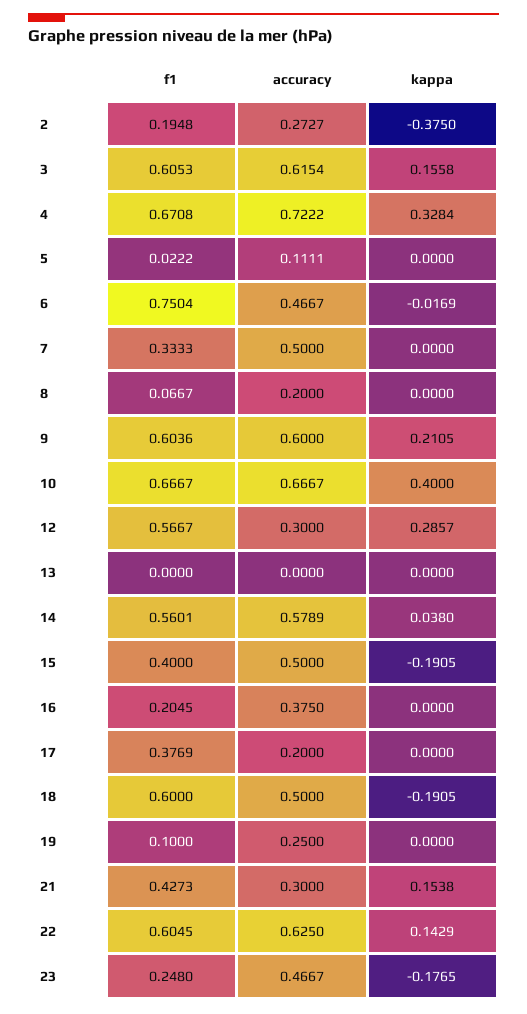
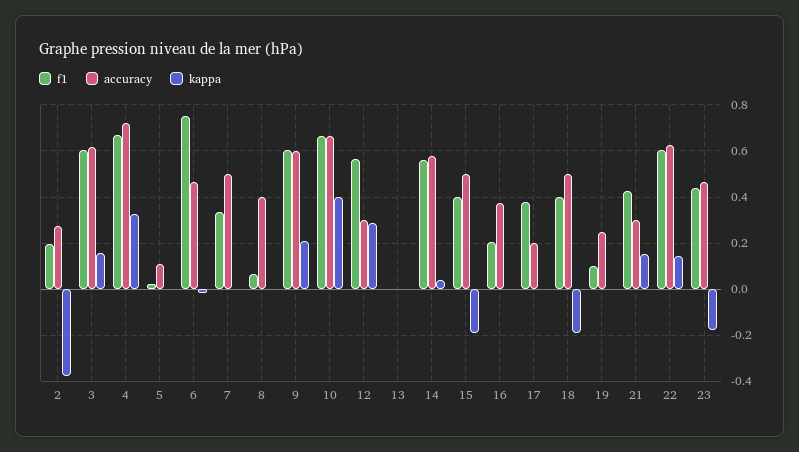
  {
    "f1": {
      "2": 0.1948,
      "3": 0.6053,
      "4": 0.6708,
      "5": 0.0222,
      "6": 0.7504,
      "7": 0.3333,
      "8": 0.0667,
      "9": 0.6036,
      "10": 0.6667,
      "12": 0.5667,
      "13": 0,
      "14": 0.5601,
      "15": 0.4,
      "16": 0.2045,
      "17": 0.3769,
-     "18": 0.6,
+     "18": 0.4,
      "19": 0.1,
      "21": 0.4273,
      "22": 0.6045,
-     "23": 0.248
+     "23": 0.45
    },
    "accuracy": {
      "2": 0.2727,
      "3": 0.6154,
      "4": 0.7222,
      "5": 0.1111,
      "6": 0.4667,
      "7": 0.5,
-     "8": 0.2,
+     "8": 0.4,
      "9": 0.6,
      "10": 0.6667,
      "12": 0.3,
      "13": 0,
      "14": 0.5789,
      "15": 0.5,
      "16": 0.375,
      "17": 0.2,
      "18": 0.5,
      "19": 0.25,
      "21": 0.3,
      "22": 0.625,
      "23": 0.4667
    },
    "kappa": {
      "2": -0.375,
      "3": 0.1558,
      "4": 0.3284,
      "5": 0,
      "6": -0.0169,
      "7": 0,
      "8": 0,
      "9": 0.2105,
      "10": 0.4,
      "12": 0.2857,
      "13": 0,
      "14": 0.038,
      "15": -0.1905,
      "16": 0,
      "17": 0,
      "18": -0.1905,
      "19": 0,
      "21": 0.1538,
      "22": 0.1429,
      "23": -0.1765
    }
  }

